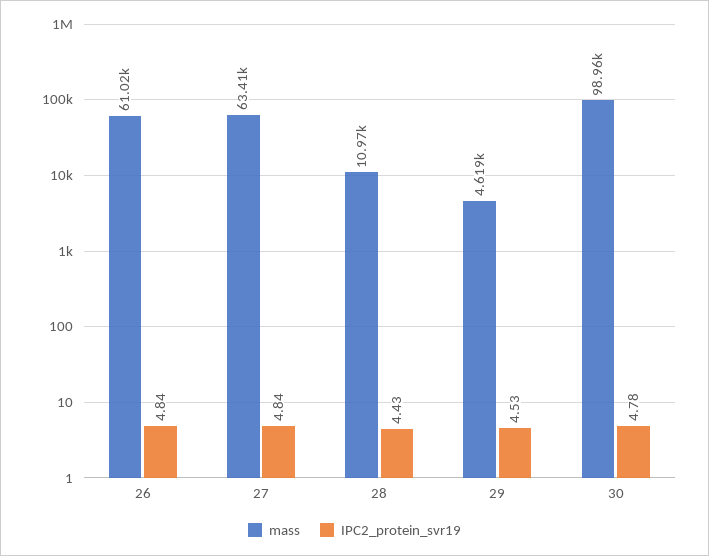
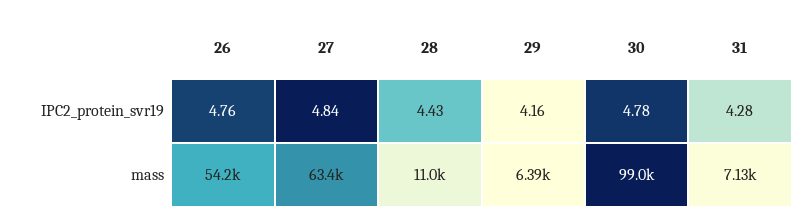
  {
    "mass": {
-     "26": 61020,
+     "26": 54200,
      "27": 63410,
      "28": 10970,
-     "29": 4619,
+     "29": 6390,
-     "30": 98960
+     "30": 98960,
+     "31": 7130
    },
    "IPC2_protein_svr19": {
-     "26": 4.84,
+     "26": 4.76,
      "27": 4.84,
      "28": 4.43,
-     "29": 4.53,
+     "29": 4.16,
-     "30": 4.78
+     "30": 4.78,
+     "31": 4.28
    }
  }

